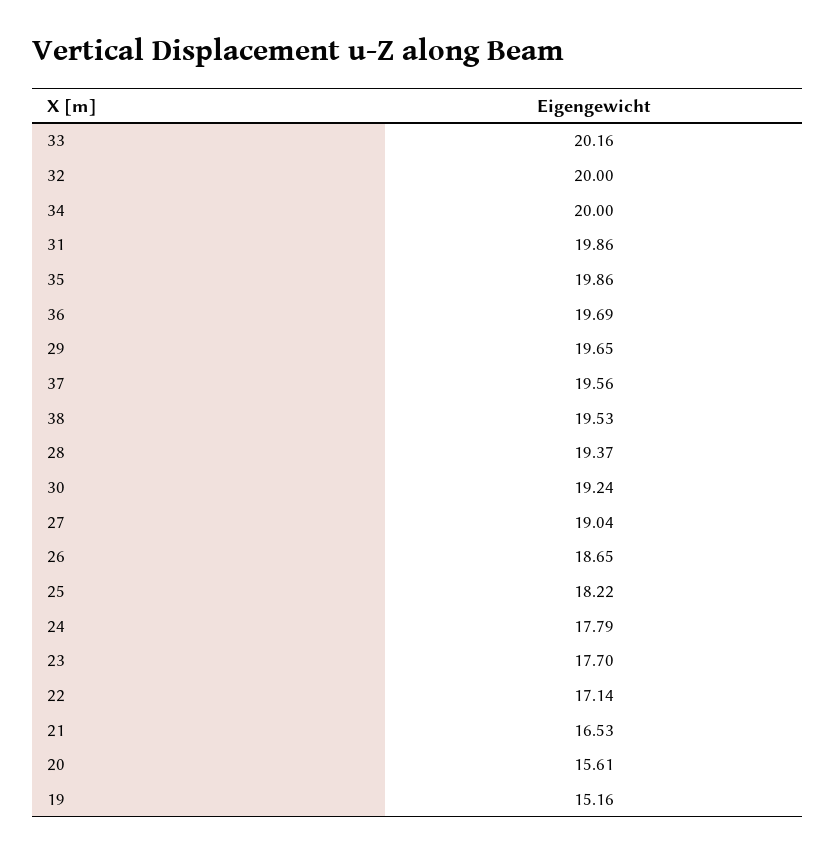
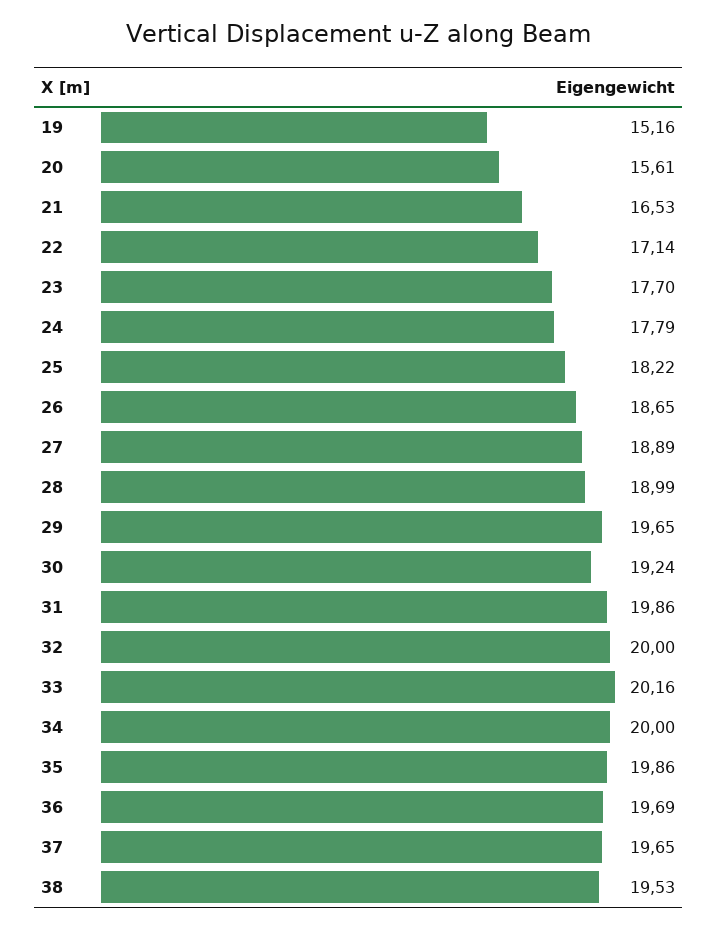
  {
    "33": 20.16,
    "32": 20,
    "34": 20,
    "31": 19.86,
    "35": 19.86,
    "36": 19.69,
    "29": 19.65,
-   "37": 19.56,
+   "37": 19.65,
    "38": 19.53,
-   "28": 19.37,
+   "28": 18.99,
    "30": 19.24,
-   "27": 19.04,
+   "27": 18.89,
    "26": 18.65,
    "25": 18.22,
    "24": 17.79,
    "23": 17.7,
    "22": 17.14,
    "21": 16.53,
    "20": 15.61,
    "19": 15.16
  }

